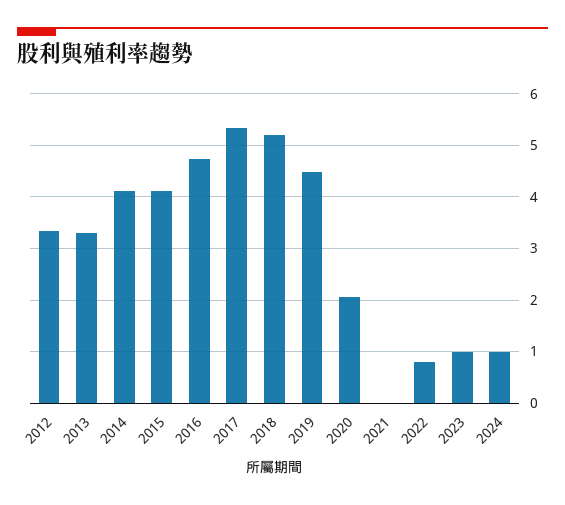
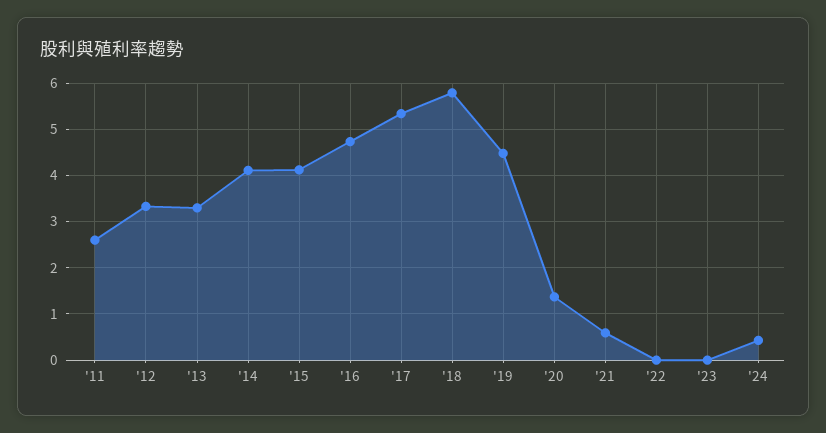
  {
    "2012": 3.4,
    "2013": 3.4,
    "2014": 4.2,
    "2015": 4.2,
    "2016": 4.8,
    "2017": 5.4,
-   "2018": 5.2,
+   "2018": 5.8,
    "2019": 4.4,
-   "2020": 2,
+   "2020": 1.4,
-   "2021": 0,
+   "2021": 0.6,
-   "2022": 0.8,
+   "2022": 0,
-   "2023": 1,
+   "2023": 0,
-   "2024": 1
+   "2024": 0.4,
+   "'11": 2.6
  }

